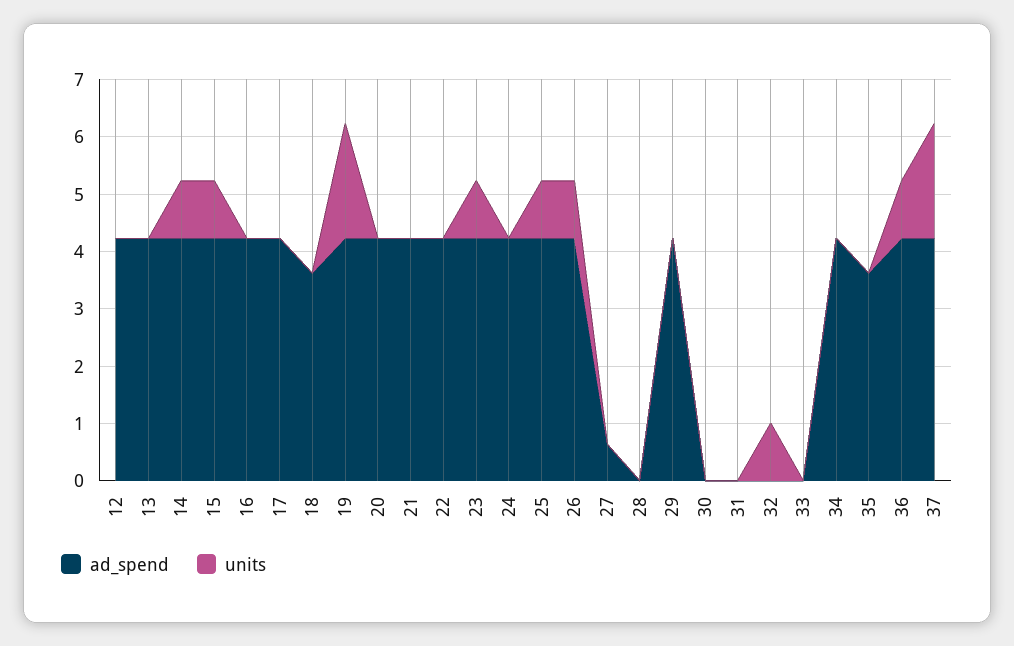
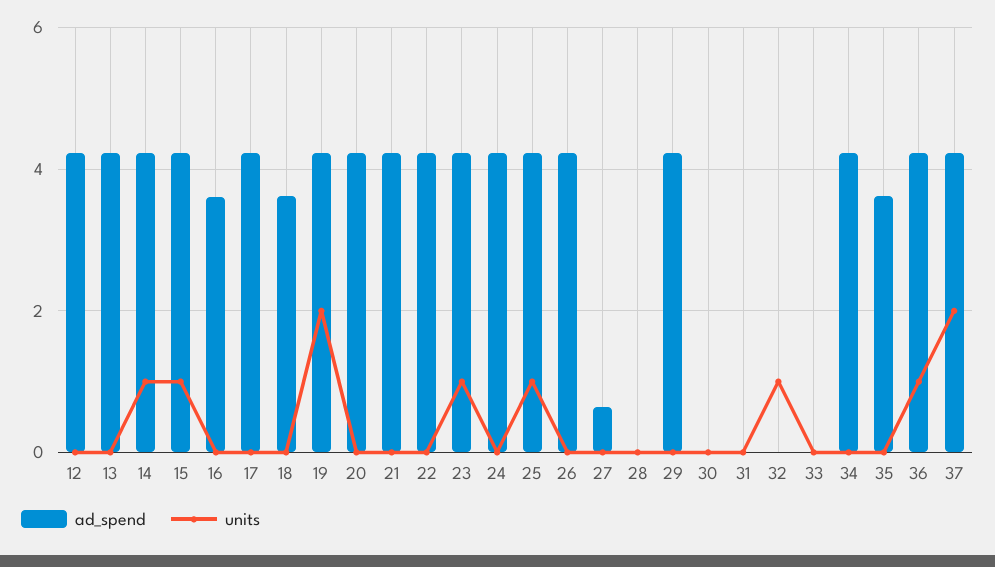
  {
    "ad_spend": {
      "12": 4.2,
      "13": 4.2,
      "14": 4.2,
      "15": 4.2,
-     "16": 4.2,
+     "16": 3.6,
      "17": 4.2,
      "18": 3.6,
      "19": 4.2,
      "20": 4.2,
      "21": 4.2,
      "22": 4.2,
      "23": 4.2,
      "24": 4.2,
      "25": 4.2,
      "26": 4.2,
      "27": 0.6,
      "28": 0,
      "29": 4.2,
      "30": 0,
      "31": 0,
      "32": 0,
      "33": 0,
      "34": 4.2,
      "35": 3.6,
      "36": 4.2,
      "37": 4.2
    },
    "units": {
      "12": 0,
      "13": 0,
      "14": 1,
      "15": 1,
      "16": 0,
      "17": 0,
      "18": 0,
      "19": 2,
      "20": 0,
      "21": 0,
      "22": 0,
      "23": 1,
      "24": 0,
      "25": 1,
-     "26": 1,
+     "26": 0,
      "27": 0,
      "28": 0,
      "29": 0,
      "30": 0,
      "31": 0,
      "32": 1,
      "33": 0,
      "34": 0,
      "35": 0,
      "36": 1,
      "37": 2
    }
  }

